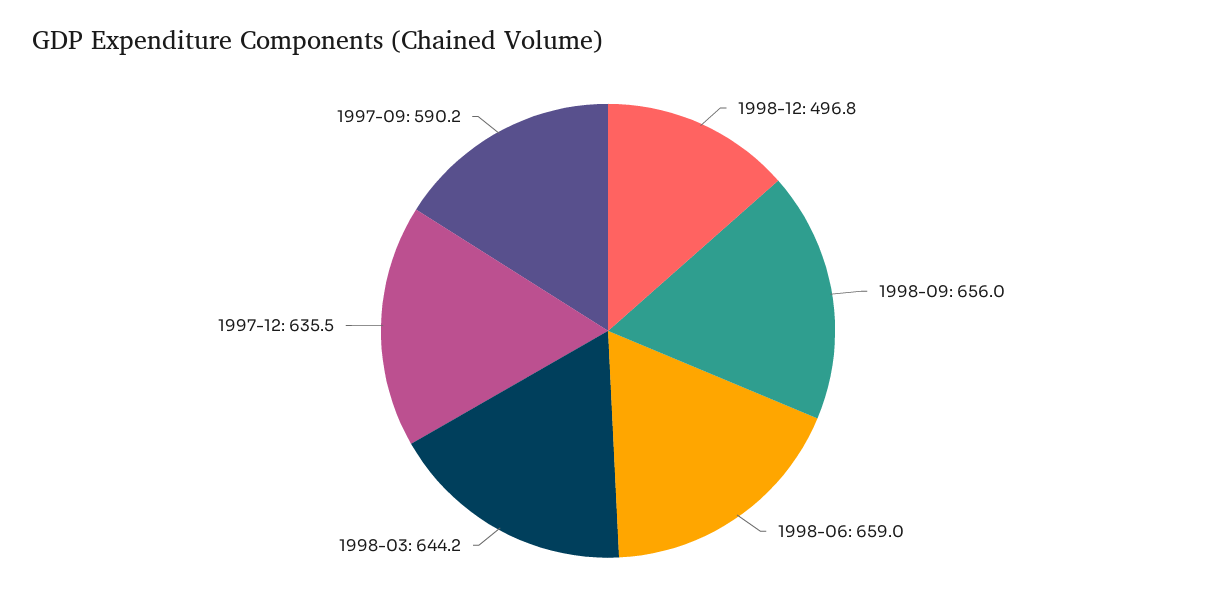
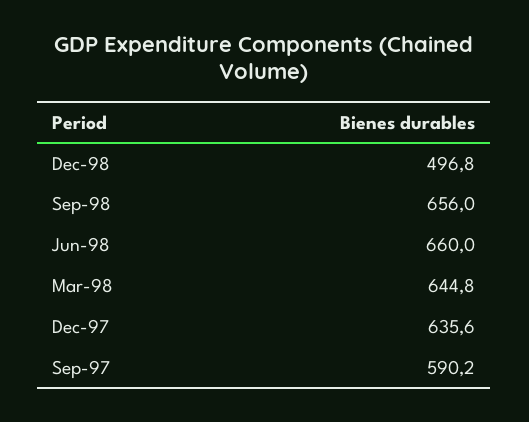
  {
    "1998-12": 496.8,
    "1998-09": 656,
-   "1998-06": 659,
+   "1998-06": 660,
-   "1998-03": 644.2,
+   "1998-03": 644.8,
-   "1997-12": 635.5,
+   "1997-12": 635.6,
    "1997-09": 590.2
  }

